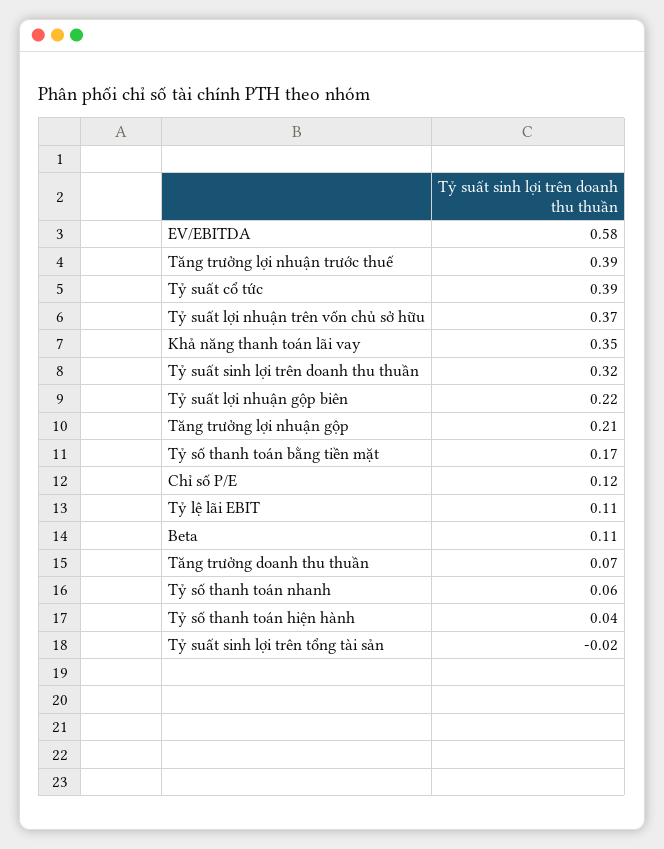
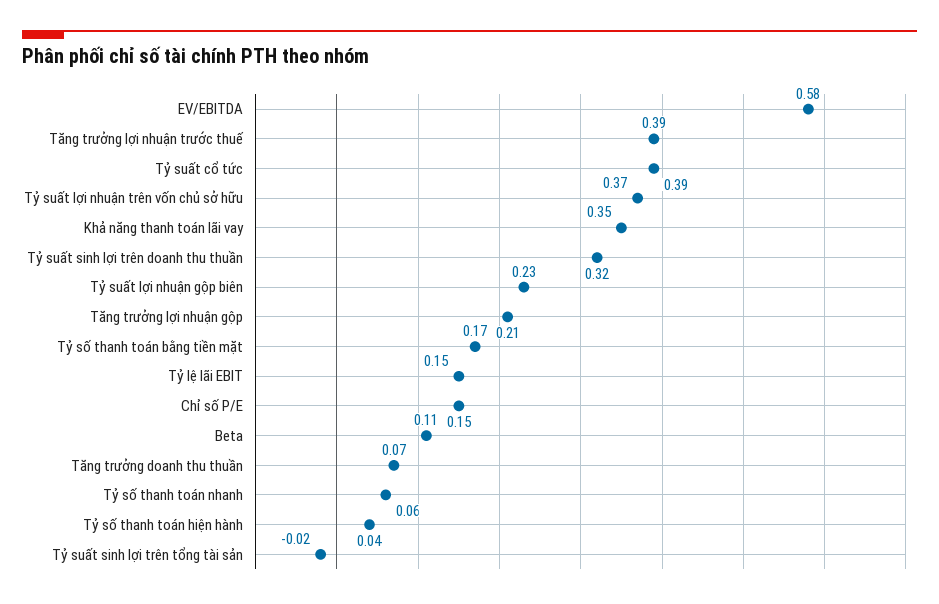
  {
    "EV/EBITDA": 0.58,
    "Tăng trưởng lợi nhuận trước thuế": 0.39,
    "Tỷ suất cổ tức": 0.39,
    "Tỷ suất lợi nhuận trên vốn chủ sở hữu": 0.37,
    "Khả năng thanh toán lãi vay": 0.35,
    "Tỷ suất sinh lợi trên doanh thu thuần": 0.32,
-   "Tỷ suất lợi nhuận gộp biên": 0.22,
+   "Tỷ suất lợi nhuận gộp biên": 0.23,
    "Tăng trưởng lợi nhuận gộp": 0.21,
    "Tỷ số thanh toán bằng tiền mặt": 0.17,
-   "Chỉ số P/E": 0.12,
+   "Chỉ số P/E": 0.15,
-   "Tỷ lệ lãi EBIT": 0.11,
+   "Tỷ lệ lãi EBIT": 0.15,
    "Beta": 0.11,
    "Tăng trưởng doanh thu thuần": 0.07,
    "Tỷ số thanh toán nhanh": 0.06,
    "Tỷ số thanh toán hiện hành": 0.04,
    "Tỷ suất sinh lợi trên tổng tài sản": -0.02
  }

